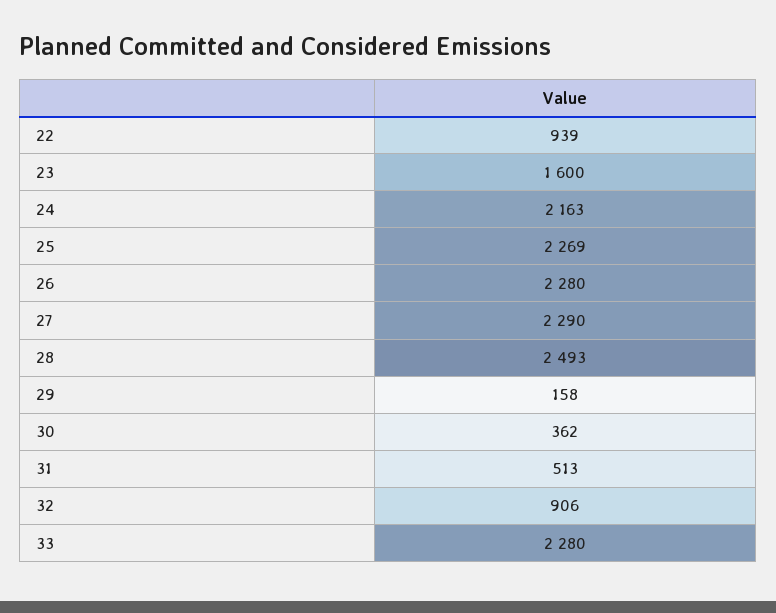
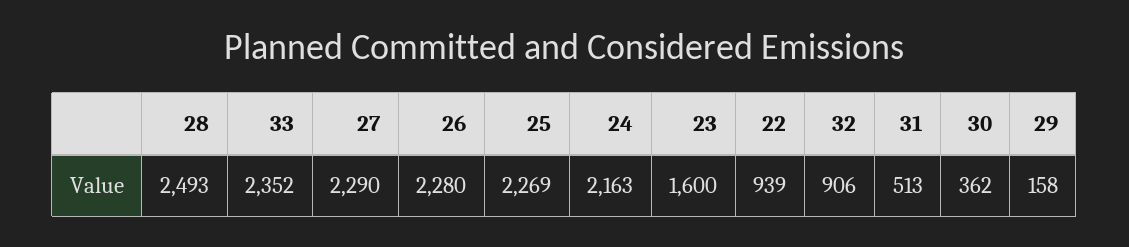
  {
    "22": 939,
    "23": 1600,
    "24": 2163,
    "25": 2269,
    "26": 2280,
    "27": 2290,
    "28": 2493,
    "29": 158,
    "30": 362,
    "31": 513,
    "32": 906,
-   "33": 2280
+   "33": 2352
  }

